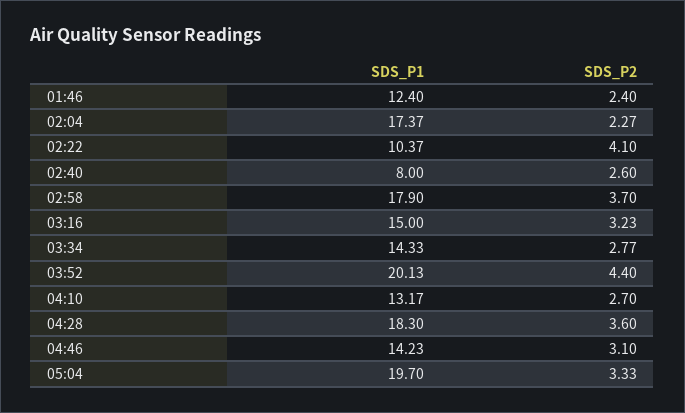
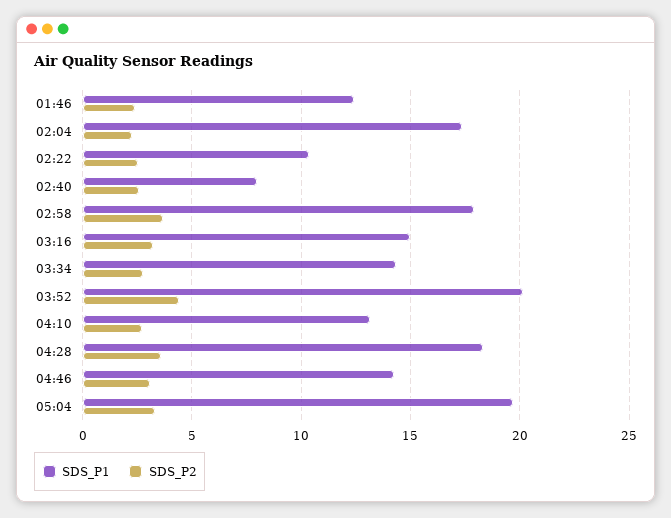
  {
    "SDS_P1": {
      "01:46": 12.4,
      "02:04": 17.37,
      "02:22": 10.37,
      "02:40": 8,
      "02:58": 17.9,
      "03:16": 15,
      "03:34": 14.33,
      "03:52": 20.13,
      "04:10": 13.17,
      "04:28": 18.3,
      "04:46": 14.23,
      "05:04": 19.7
    },
    "SDS_P2": {
      "01:46": 2.4,
      "02:04": 2.27,
-     "02:22": 4.1,
+     "02:22": 2.5,
      "02:40": 2.6,
      "02:58": 3.7,
      "03:16": 3.23,
      "03:34": 2.77,
      "03:52": 4.4,
      "04:10": 2.7,
      "04:28": 3.6,
      "04:46": 3.1,
      "05:04": 3.33
    }
  }

